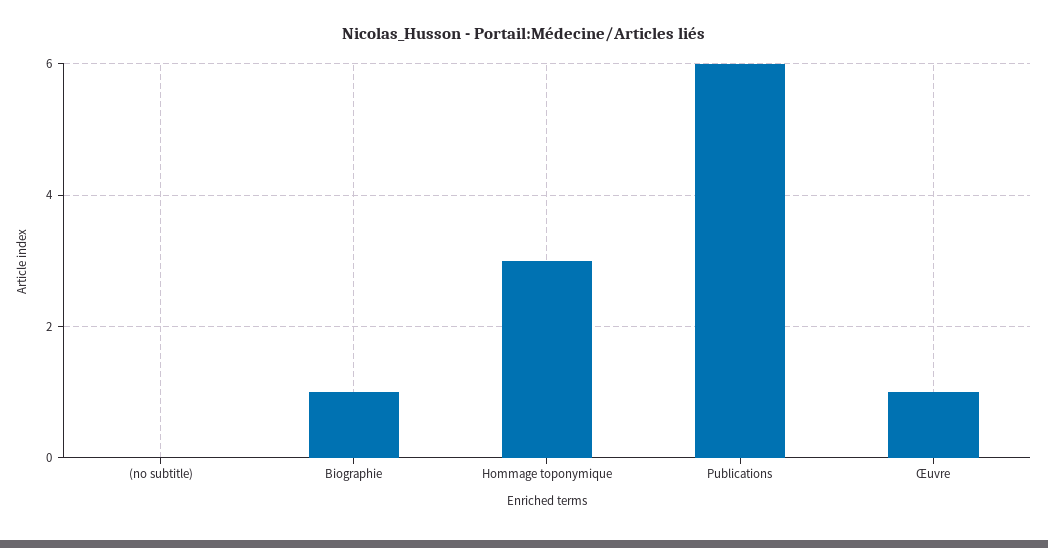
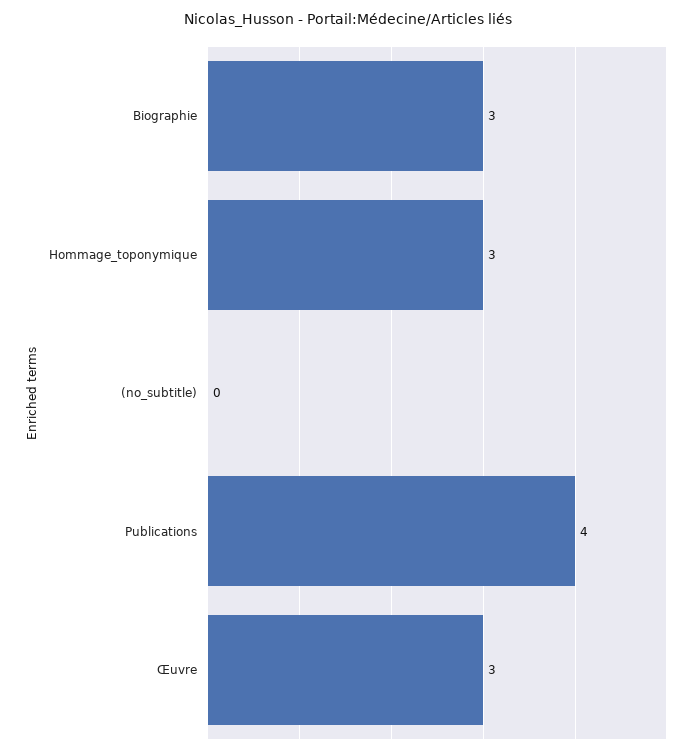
  {
    "(no subtitle)": 0,
-   "Biographie": 1,
+   "Biographie": 3,
    "Hommage toponymique": 3,
-   "Publications": 6,
+   "Publications": 4,
-   "Œuvre": 1
+   "Œuvre": 3
  }

